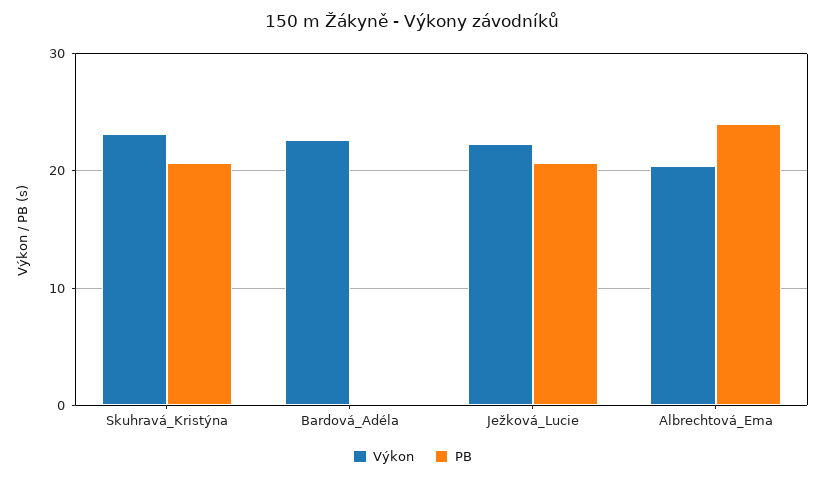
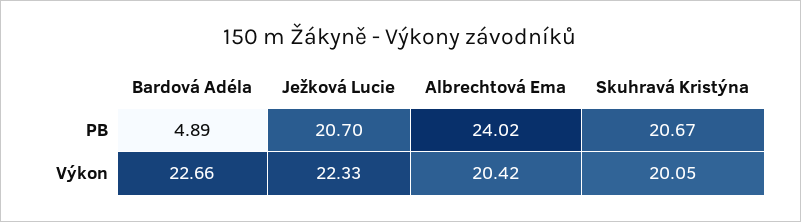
  {
    "Výkon": {
-     "Skuhravá_Kristýna": 23,
+     "Skuhravá_Kristýna": 20.05,
      "Bardová_Adéla": 22.66,
      "Ježková_Lucie": 22.33,
      "Albrechtová_Ema": 20.42
    },
    "PB": {
      "Skuhravá_Kristýna": 20.67,
-     "Bardová_Adéla": 0,
+     "Bardová_Adéla": 4.89,
      "Ježková_Lucie": 20.7,
      "Albrechtová_Ema": 24.02
    }
  }

